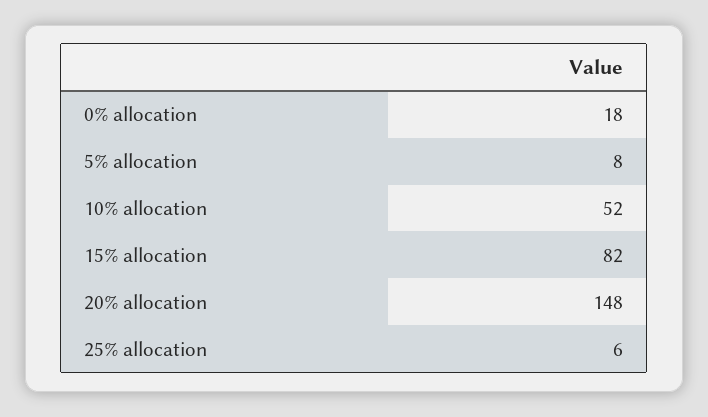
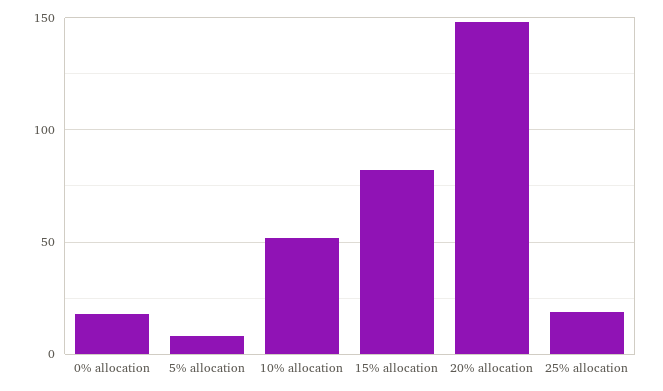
  {
    "0% allocation": 18,
    "5% allocation": 8,
    "10% allocation": 52,
    "15% allocation": 82,
    "20% allocation": 148,
-   "25% allocation": 6
+   "25% allocation": 20
  }

